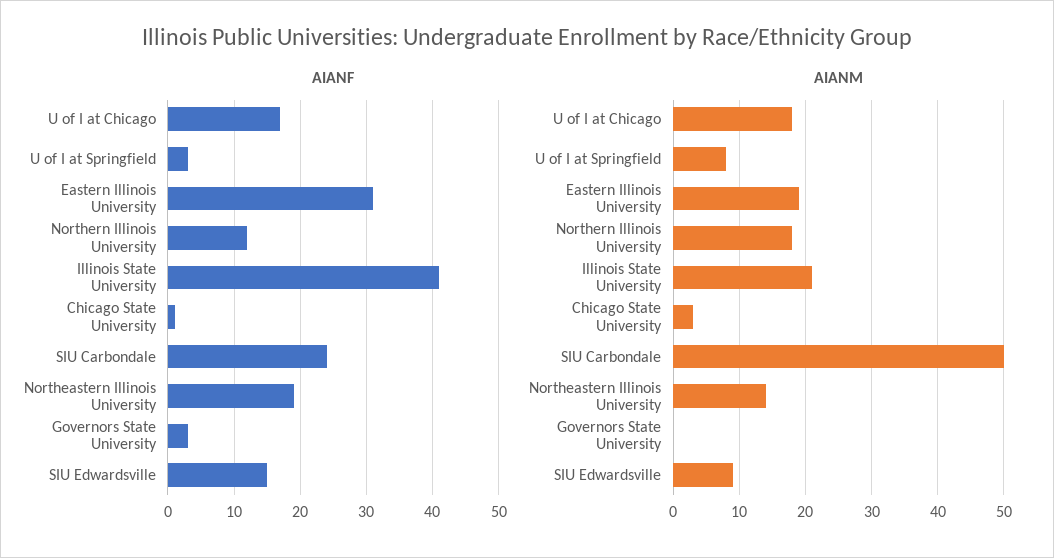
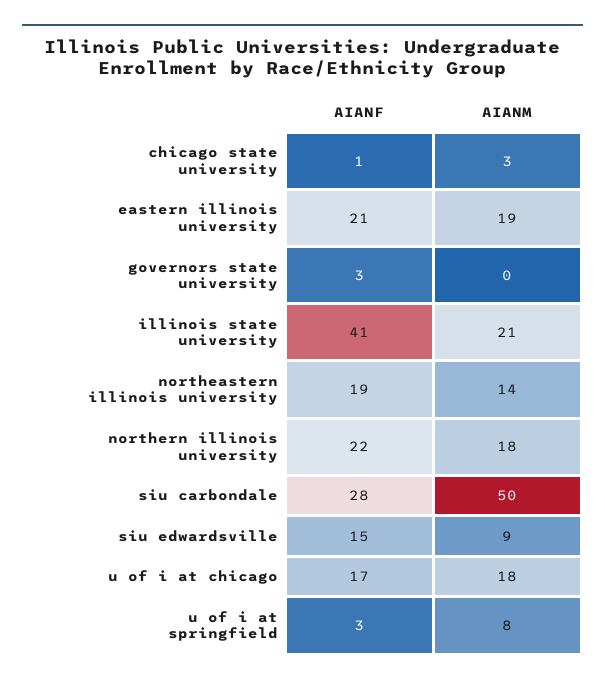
  {
    "AIANF": {
      "U of I at Chicago": 17,
      "U of I at Springfield": 3,
-     "Eastern Illinois University": 31,
+     "Eastern Illinois University": 21,
-     "Northern Illinois University": 12,
+     "Northern Illinois University": 22,
      "Illinois State University": 41,
      "Chicago State University": 1,
-     "SIU Carbondale": 24,
+     "SIU Carbondale": 28,
      "Northeastern Illinois University": 19,
      "Governors State University": 3,
      "SIU Edwardsville": 15
    },
    "AIANM": {
      "U of I at Chicago": 18,
      "U of I at Springfield": 8,
      "Eastern Illinois University": 19,
      "Northern Illinois University": 18,
      "Illinois State University": 21,
      "Chicago State University": 3,
      "SIU Carbondale": 50,
      "Northeastern Illinois University": 14,
      "Governors State University": 0,
      "SIU Edwardsville": 9
    }
  }

